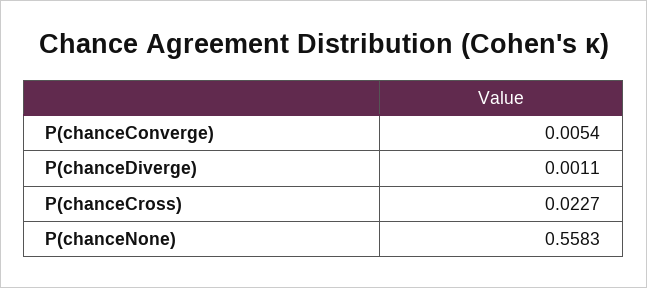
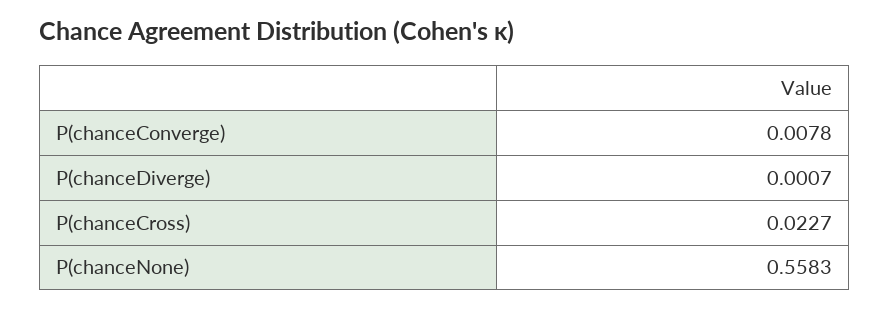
  {
-   "P(chanceConverge)": 0.0054,
+   "P(chanceConverge)": 0.0078,
-   "P(chanceDiverge)": 0.0011,
+   "P(chanceDiverge)": 0.0007,
    "P(chanceCross)": 0.0227,
    "P(chanceNone)": 0.5583
  }

